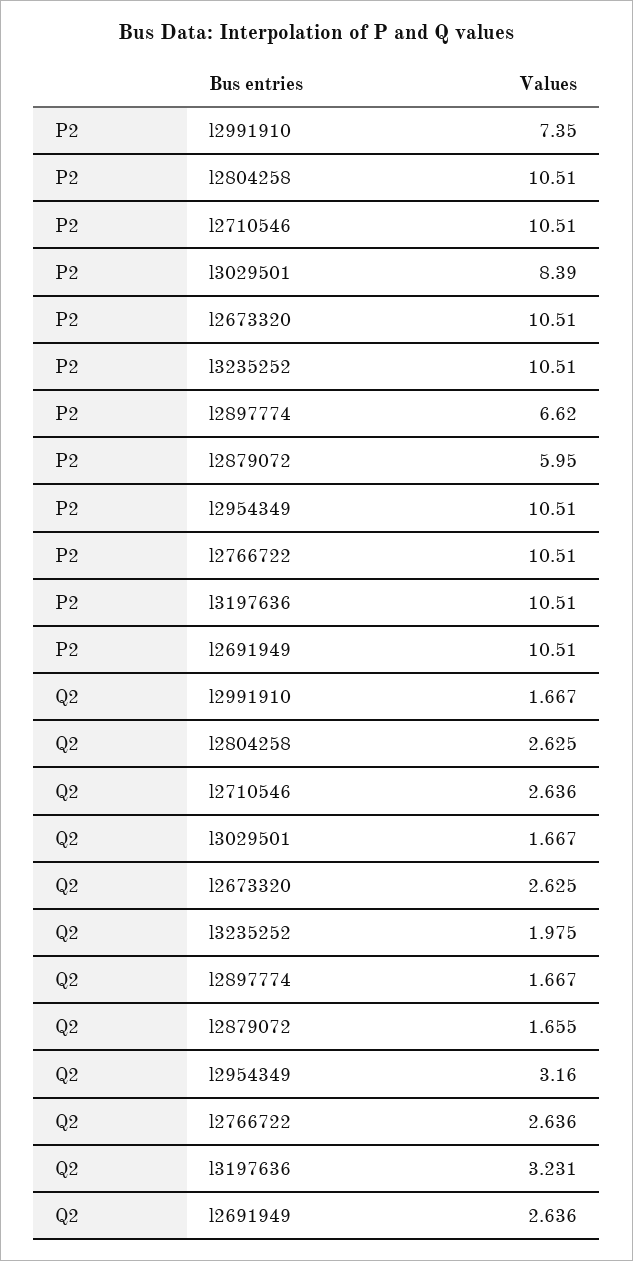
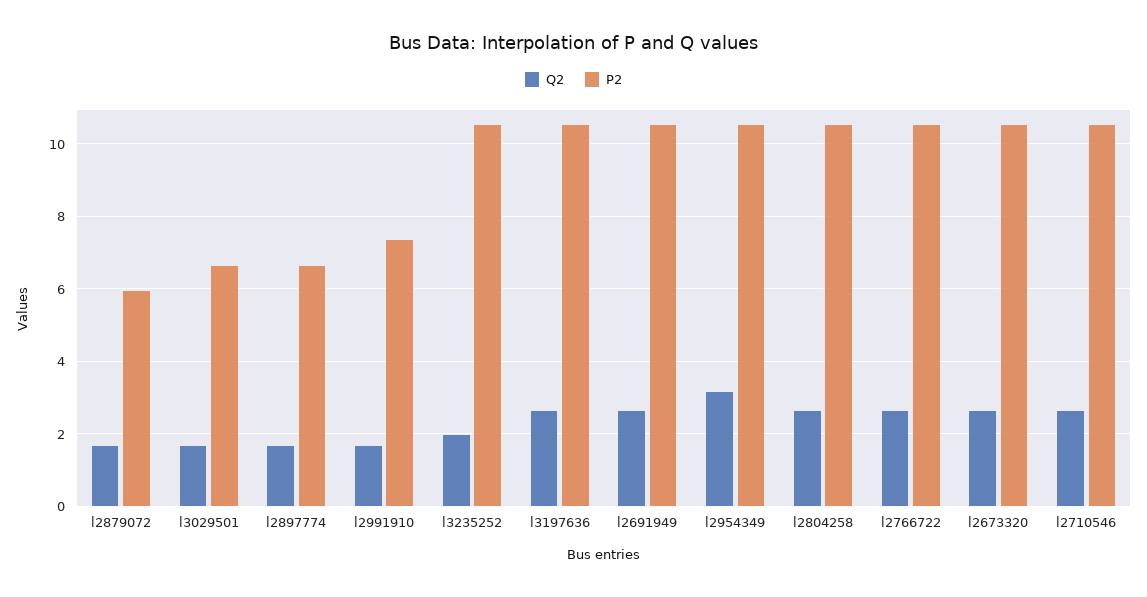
  {
    "P2": {
      "l2991910": 7.35,
      "l2804258": 10.51,
      "l2710546": 10.51,
-     "l3029501": 8.39,
+     "l3029501": 6.6,
      "l2673320": 10.51,
      "l3235252": 10.51,
      "l2897774": 6.62,
      "l2879072": 5.95,
      "l2954349": 10.51,
      "l2766722": 10.51,
      "l3197636": 10.51,
      "l2691949": 10.51
    },
    "Q2": {
      "l2991910": 1.667,
      "l2804258": 2.625,
      "l2710546": 2.636,
      "l3029501": 1.667,
      "l2673320": 2.625,
      "l3235252": 1.975,
      "l2897774": 1.667,
      "l2879072": 1.655,
      "l2954349": 3.16,
      "l2766722": 2.636,
-     "l3197636": 3.231,
+     "l3197636": 2.6,
      "l2691949": 2.636
    }
  }

